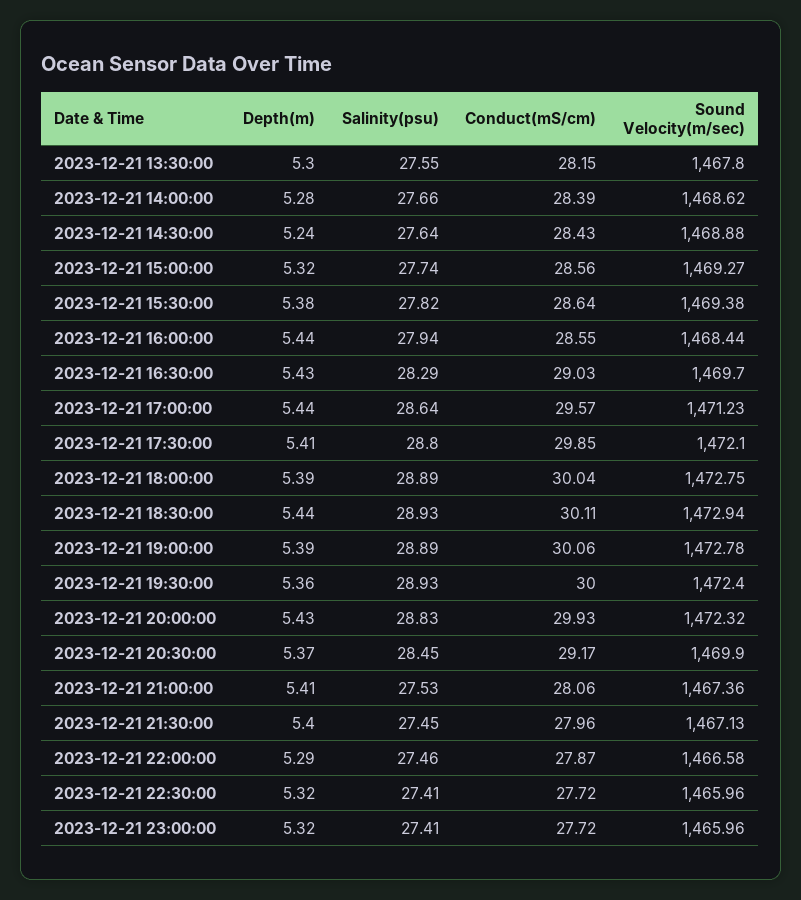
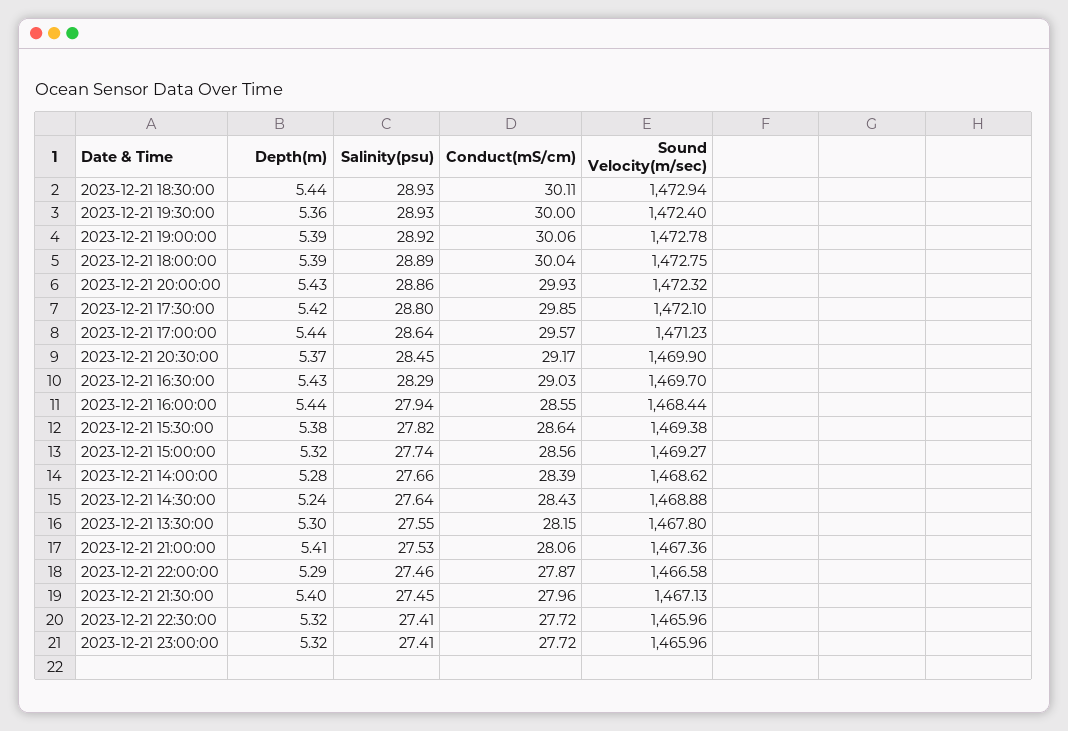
  {
    "Depth(m)": {
      "2023-12-21 13:30:00": 5.3,
      "2023-12-21 14:00:00": 5.28,
      "2023-12-21 14:30:00": 5.24,
      "2023-12-21 15:00:00": 5.32,
      "2023-12-21 15:30:00": 5.38,
      "2023-12-21 16:00:00": 5.44,
      "2023-12-21 16:30:00": 5.43,
      "2023-12-21 17:00:00": 5.44,
-     "2023-12-21 17:30:00": 5.41,
+     "2023-12-21 17:30:00": 5.42,
      "2023-12-21 18:00:00": 5.39,
      "2023-12-21 18:30:00": 5.44,
      "2023-12-21 19:00:00": 5.39,
      "2023-12-21 19:30:00": 5.36,
      "2023-12-21 20:00:00": 5.43,
      "2023-12-21 20:30:00": 5.37,
      "2023-12-21 21:00:00": 5.41,
      "2023-12-21 21:30:00": 5.4,
      "2023-12-21 22:00:00": 5.29,
      "2023-12-21 22:30:00": 5.32,
      "2023-12-21 23:00:00": 5.32
    },
    "Salinity(psu)": {
      "2023-12-21 13:30:00": 27.55,
      "2023-12-21 14:00:00": 27.66,
      "2023-12-21 14:30:00": 27.64,
      "2023-12-21 15:00:00": 27.74,
      "2023-12-21 15:30:00": 27.82,
      "2023-12-21 16:00:00": 27.94,
      "2023-12-21 16:30:00": 28.29,
      "2023-12-21 17:00:00": 28.64,
      "2023-12-21 17:30:00": 28.8,
      "2023-12-21 18:00:00": 28.89,
      "2023-12-21 18:30:00": 28.93,
-     "2023-12-21 19:00:00": 28.89,
+     "2023-12-21 19:00:00": 28.92,
      "2023-12-21 19:30:00": 28.93,
-     "2023-12-21 20:00:00": 28.83,
+     "2023-12-21 20:00:00": 28.86,
      "2023-12-21 20:30:00": 28.45,
      "2023-12-21 21:00:00": 27.53,
      "2023-12-21 21:30:00": 27.45,
      "2023-12-21 22:00:00": 27.46,
      "2023-12-21 22:30:00": 27.41,
      "2023-12-21 23:00:00": 27.41
    },
    "Conduct(mS/cm)": {
      "2023-12-21 13:30:00": 28.15,
      "2023-12-21 14:00:00": 28.39,
      "2023-12-21 14:30:00": 28.43,
      "2023-12-21 15:00:00": 28.56,
      "2023-12-21 15:30:00": 28.64,
      "2023-12-21 16:00:00": 28.55,
      "2023-12-21 16:30:00": 29.03,
      "2023-12-21 17:00:00": 29.57,
      "2023-12-21 17:30:00": 29.85,
      "2023-12-21 18:00:00": 30.04,
      "2023-12-21 18:30:00": 30.11,
      "2023-12-21 19:00:00": 30.06,
      "2023-12-21 19:30:00": 30,
      "2023-12-21 20:00:00": 29.93,
      "2023-12-21 20:30:00": 29.17,
      "2023-12-21 21:00:00": 28.06,
      "2023-12-21 21:30:00": 27.96,
      "2023-12-21 22:00:00": 27.87,
      "2023-12-21 22:30:00": 27.72,
      "2023-12-21 23:00:00": 27.72
    },
    "Sound Velocity(m/sec)": {
      "2023-12-21 13:30:00": 1467.8,
      "2023-12-21 14:00:00": 1468.62,
      "2023-12-21 14:30:00": 1468.88,
      "2023-12-21 15:00:00": 1469.27,
      "2023-12-21 15:30:00": 1469.38,
      "2023-12-21 16:00:00": 1468.44,
      "2023-12-21 16:30:00": 1469.7,
      "2023-12-21 17:00:00": 1471.23,
      "2023-12-21 17:30:00": 1472.1,
      "2023-12-21 18:00:00": 1472.75,
      "2023-12-21 18:30:00": 1472.94,
      "2023-12-21 19:00:00": 1472.78,
      "2023-12-21 19:30:00": 1472.4,
      "2023-12-21 20:00:00": 1472.32,
      "2023-12-21 20:30:00": 1469.9,
      "2023-12-21 21:00:00": 1467.36,
      "2023-12-21 21:30:00": 1467.13,
      "2023-12-21 22:00:00": 1466.58,
      "2023-12-21 22:30:00": 1465.96,
      "2023-12-21 23:00:00": 1465.96
    }
  }

